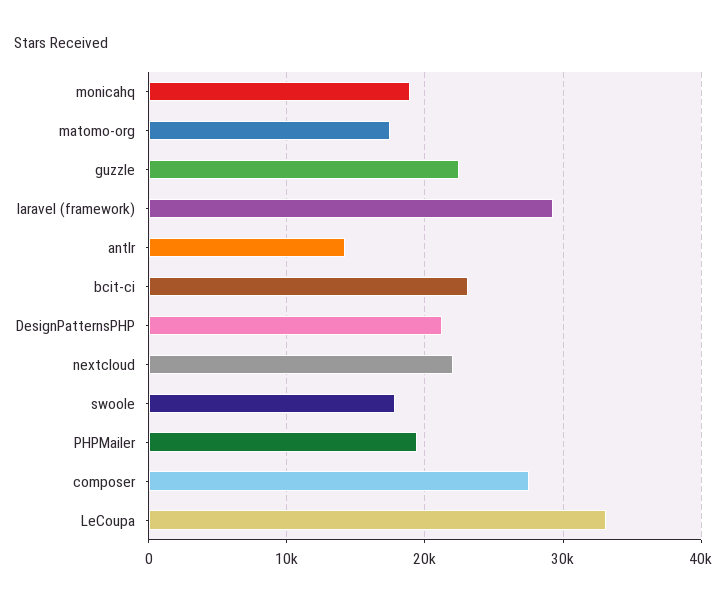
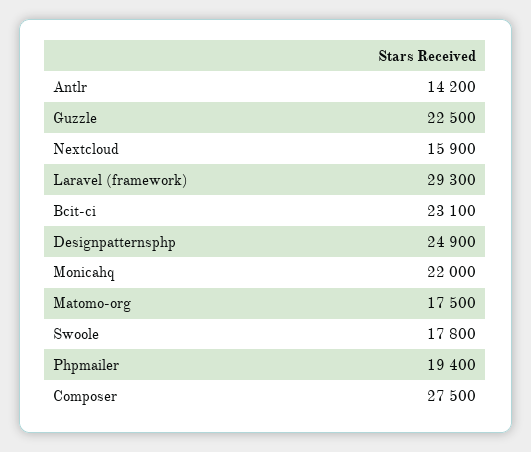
  {
-   "monicahq": 19000,
+   "monicahq": 22000,
    "matomo-org": 17500,
    "guzzle": 22500,
    "laravel (framework)": 29300,
    "antlr": 14200,
    "bcit-ci": 23100,
-   "DesignPatternsPHP": 21000,
+   "DesignPatternsPHP": 24900,
-   "nextcloud": 22000,
+   "nextcloud": 15900,
    "swoole": 17800,
    "PHPMailer": 19400,
-   "composer": 27500,
+   "composer": 27500
-   "LeCoupa": 33000
  }

